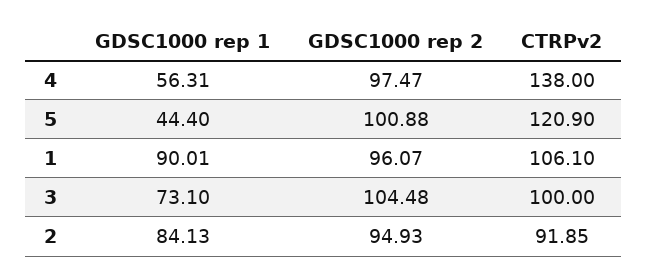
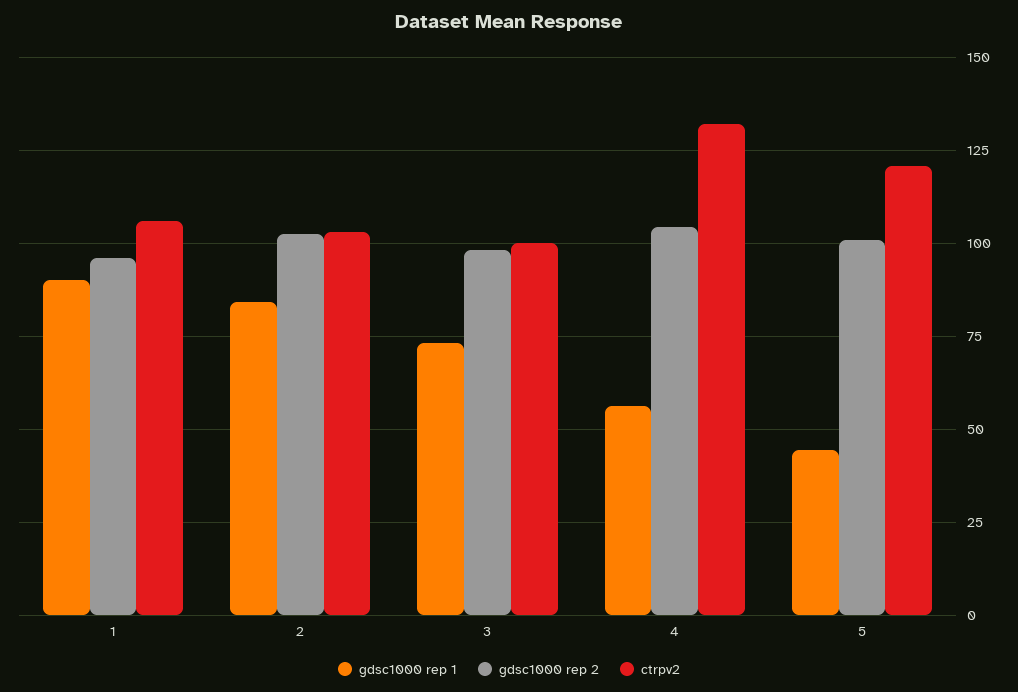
  {
    "GDSC1000 rep 1": {
      "4": 56.31,
      "5": 44.4,
      "1": 90.01,
      "3": 73.1,
      "2": 84.13
    },
    "GDSC1000 rep 2": {
-     "4": 97.47,
+     "4": 105,
      "5": 100.88,
      "1": 96.07,
-     "3": 104.48,
+     "3": 97.5,
-     "2": 94.93
+     "2": 102.5
    },
    "CTRPv2": {
-     "4": 138,
+     "4": 132.5,
      "5": 120.9,
      "1": 106.1,
      "3": 100,
-     "2": 91.85
+     "2": 102.5
    }
  }

